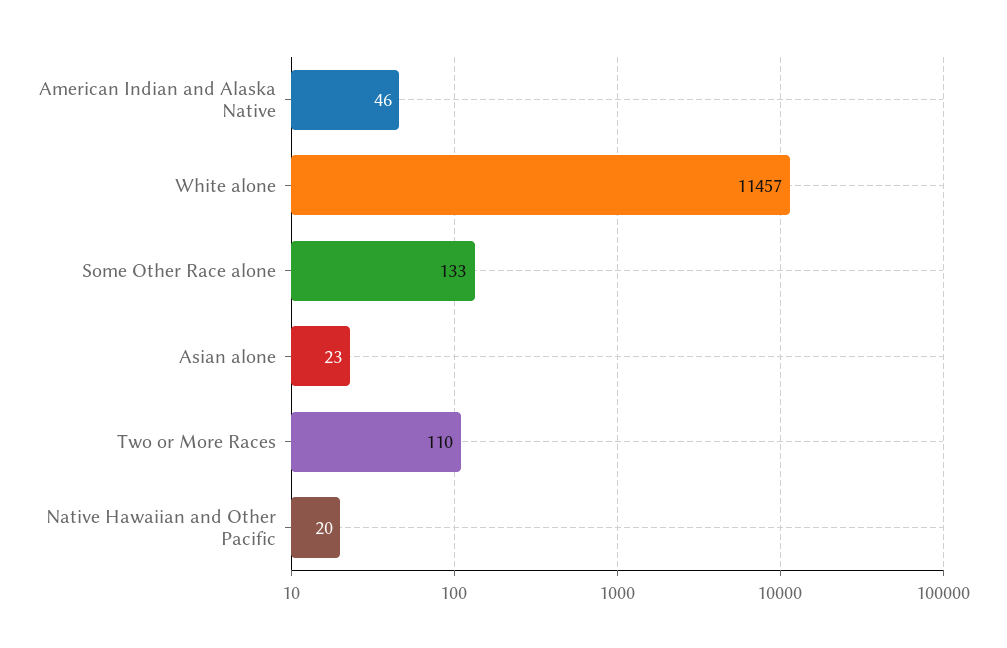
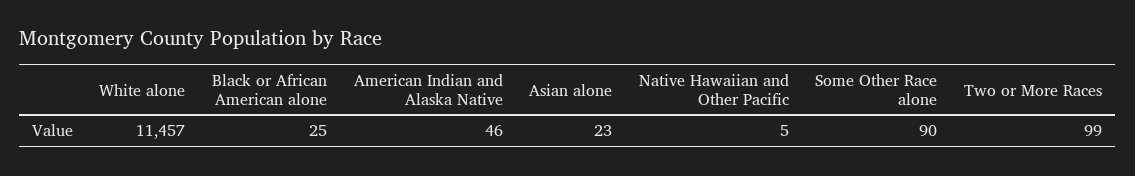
  {
    "American Indian and Alaska Native": 46,
    "White alone": 11457,
-   "Some Other Race alone": 133,
+   "Some Other Race alone": 90,
    "Asian alone": 23,
-   "Two or More Races": 110,
+   "Two or More Races": 99,
-   "Native Hawaiian and Other Pacific": 20
+   "Native Hawaiian and Other Pacific": 5,
+   "Black or African American alone": 25
  }

